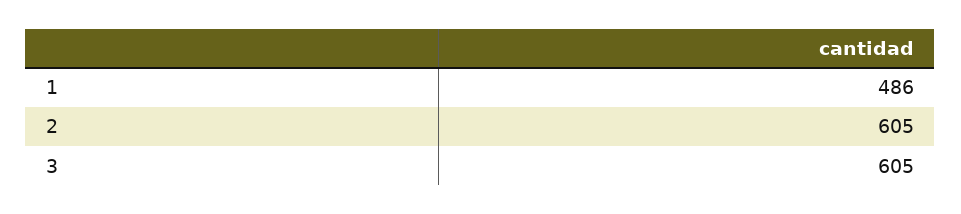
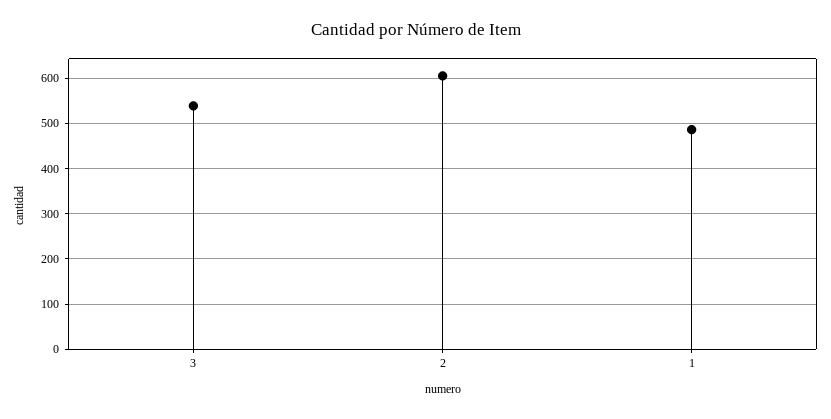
  {
    "1": 486,
    "2": 605,
-   "3": 605
+   "3": 540
  }

